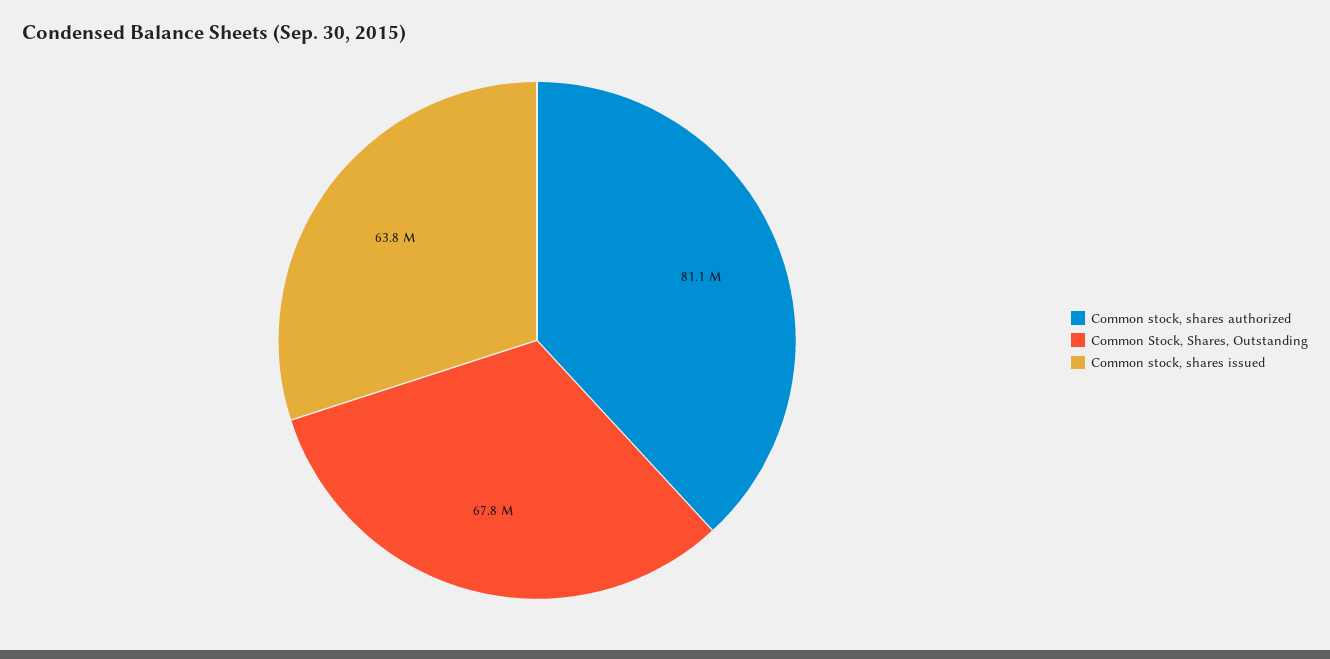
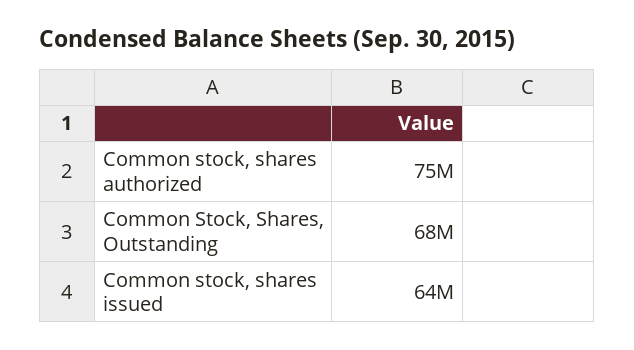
  {
-   "Common stock, shares authorized": 81100000,
+   "Common stock, shares authorized": 75000000,
    "Common Stock, Shares, Outstanding": 67800000,
    "Common stock, shares issued": 63800000
  }

